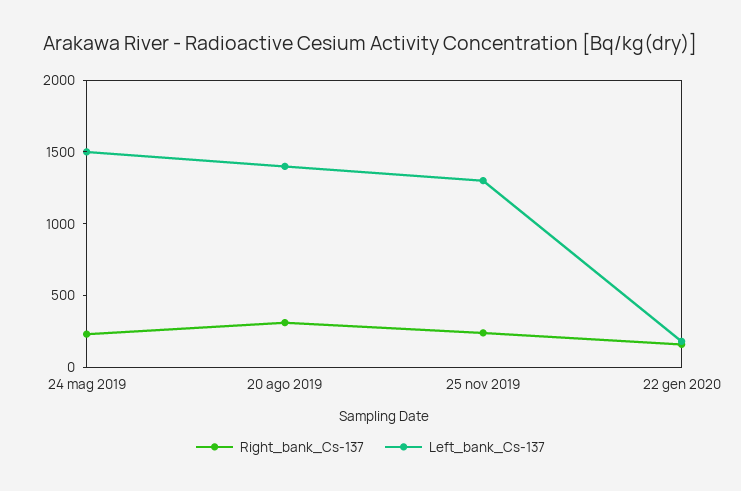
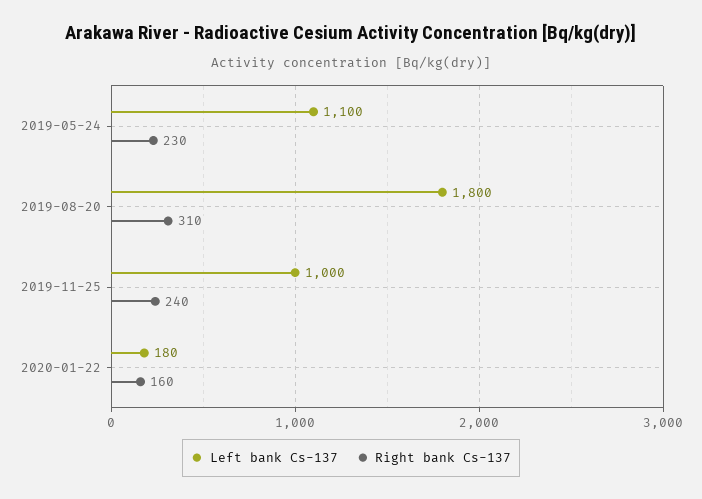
  {
    "Right_bank_Cs-137": {
      "24 mag 2019": 230,
      "20 ago 2019": 310,
      "25 nov 2019": 240,
      "22 gen 2020": 160
    },
    "Left_bank_Cs-137": {
-     "24 mag 2019": 1500,
+     "24 mag 2019": 1100,
-     "20 ago 2019": 1400,
+     "20 ago 2019": 1800,
-     "25 nov 2019": 1300,
+     "25 nov 2019": 1000,
      "22 gen 2020": 180
    }
  }

